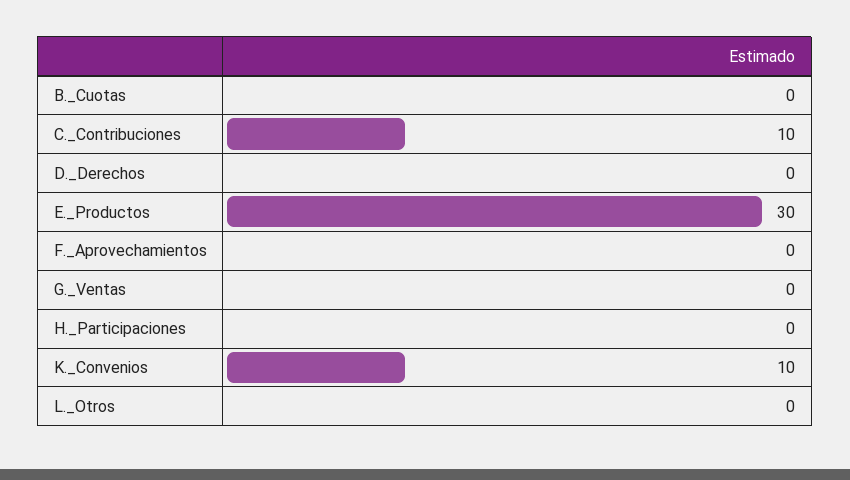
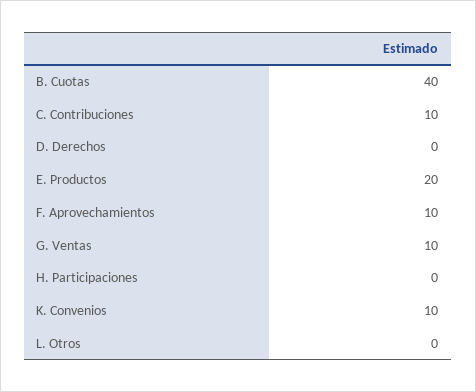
  {
-   "B._Cuotas": 0,
+   "B._Cuotas": 40,
    "C._Contribuciones": 10,
    "D._Derechos": 0,
-   "E._Productos": 30,
+   "E._Productos": 20,
-   "F._Aprovechamientos": 0,
+   "F._Aprovechamientos": 10,
-   "G._Ventas": 0,
+   "G._Ventas": 10,
    "H._Participaciones": 0,
    "K._Convenios": 10,
    "L._Otros": 0
  }

